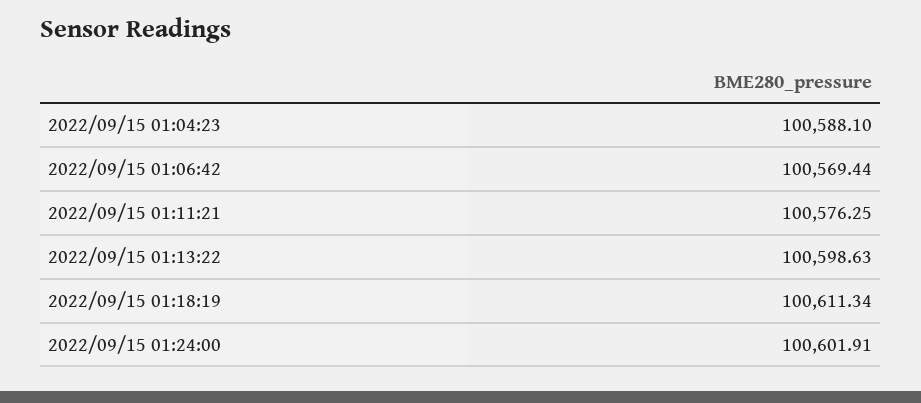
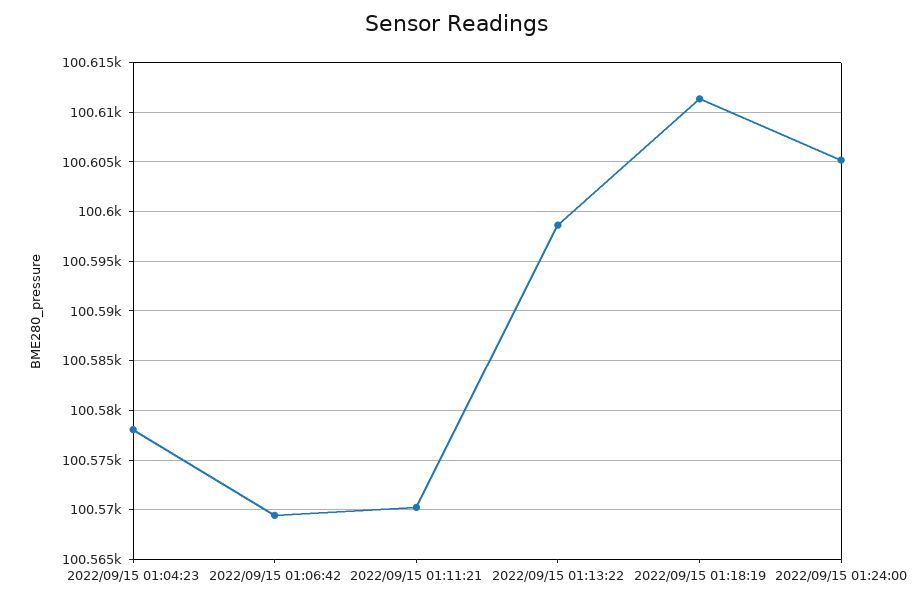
  {
-   "2022/09/15 01:04:23": 100588.1,
+   "2022/09/15 01:04:23": 100578,
    "2022/09/15 01:06:42": 100569.44,
-   "2022/09/15 01:11:21": 100576.25,
+   "2022/09/15 01:11:21": 100570,
    "2022/09/15 01:13:22": 100598.63,
    "2022/09/15 01:18:19": 100611.34,
-   "2022/09/15 01:24:00": 100601.91
+   "2022/09/15 01:24:00": 100605
  }

